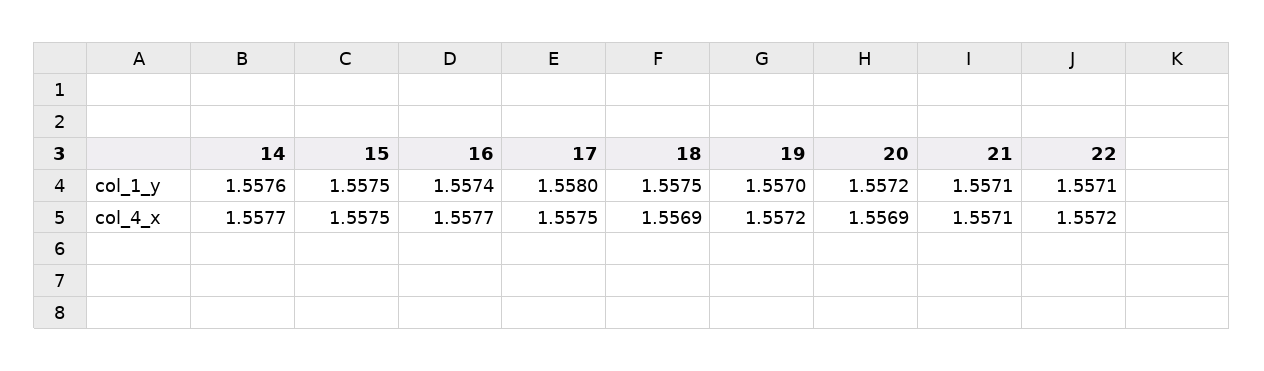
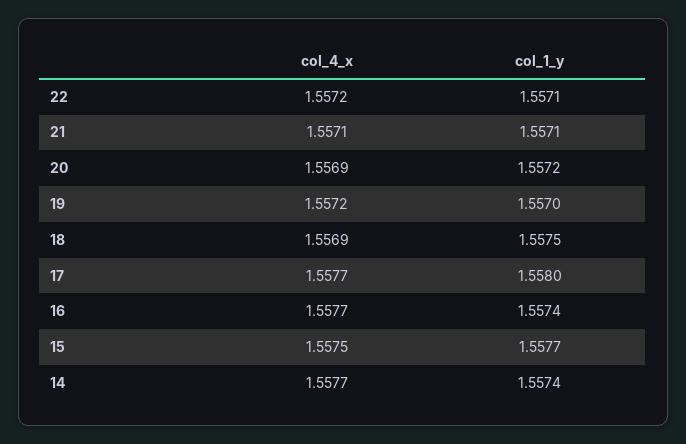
  {
    "14": {
-     "col_1_y": 1.5576,
+     "col_1_y": 1.5574,
      "col_4_x": 1.5577
    },
    "15": {
-     "col_1_y": 1.5575,
+     "col_1_y": 1.5577,
      "col_4_x": 1.5575
    },
    "16": {
      "col_1_y": 1.5574,
      "col_4_x": 1.5577
    },
    "17": {
      "col_1_y": 1.558,
-     "col_4_x": 1.5575
+     "col_4_x": 1.5577
    },
    "18": {
      "col_1_y": 1.5575,
      "col_4_x": 1.5569
    },
    "19": {
      "col_1_y": 1.557,
      "col_4_x": 1.5572
    },
    "20": {
      "col_1_y": 1.5572,
      "col_4_x": 1.5569
    },
    "21": {
      "col_1_y": 1.5571,
      "col_4_x": 1.5571
    },
    "22": {
      "col_1_y": 1.5571,
      "col_4_x": 1.5572
    }
  }

